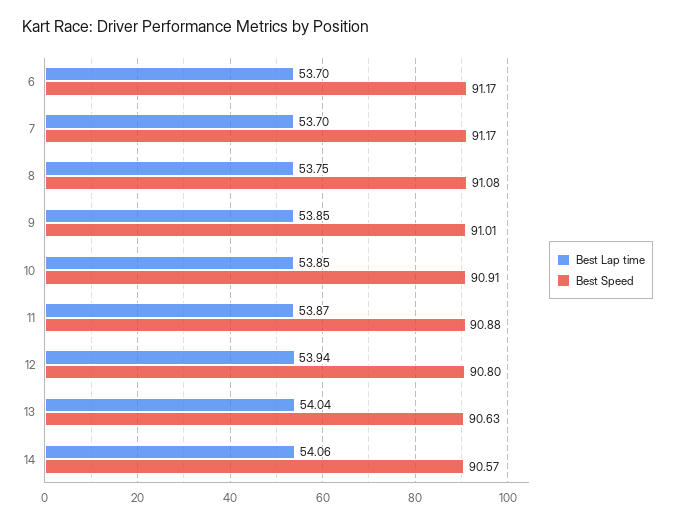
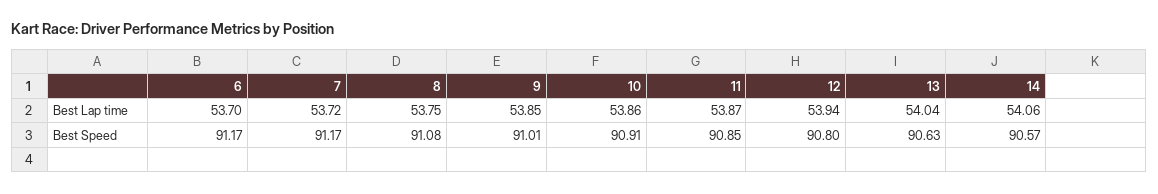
  {
    "Best Lap time": {
      "6": 53.7,
-     "7": 53.7,
+     "7": 53.72,
      "8": 53.75,
      "9": 53.85,
-     "10": 53.85,
+     "10": 53.86,
      "11": 53.87,
      "12": 53.94,
      "13": 54.04,
      "14": 54.06
    },
    "Best Speed": {
      "6": 91.17,
      "7": 91.17,
      "8": 91.08,
      "9": 91.01,
      "10": 90.91,
-     "11": 90.88,
+     "11": 90.85,
      "12": 90.8,
      "13": 90.63,
      "14": 90.57
    }
  }

